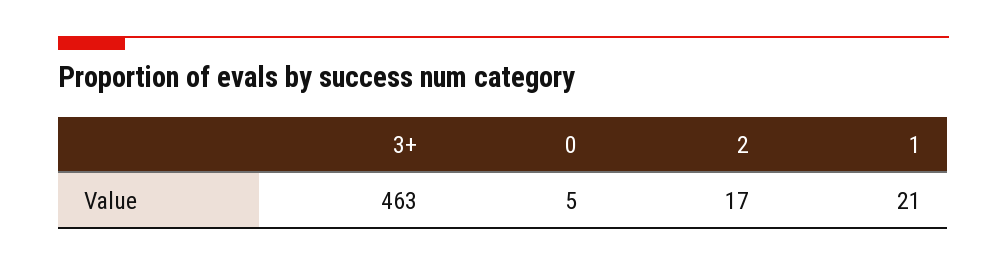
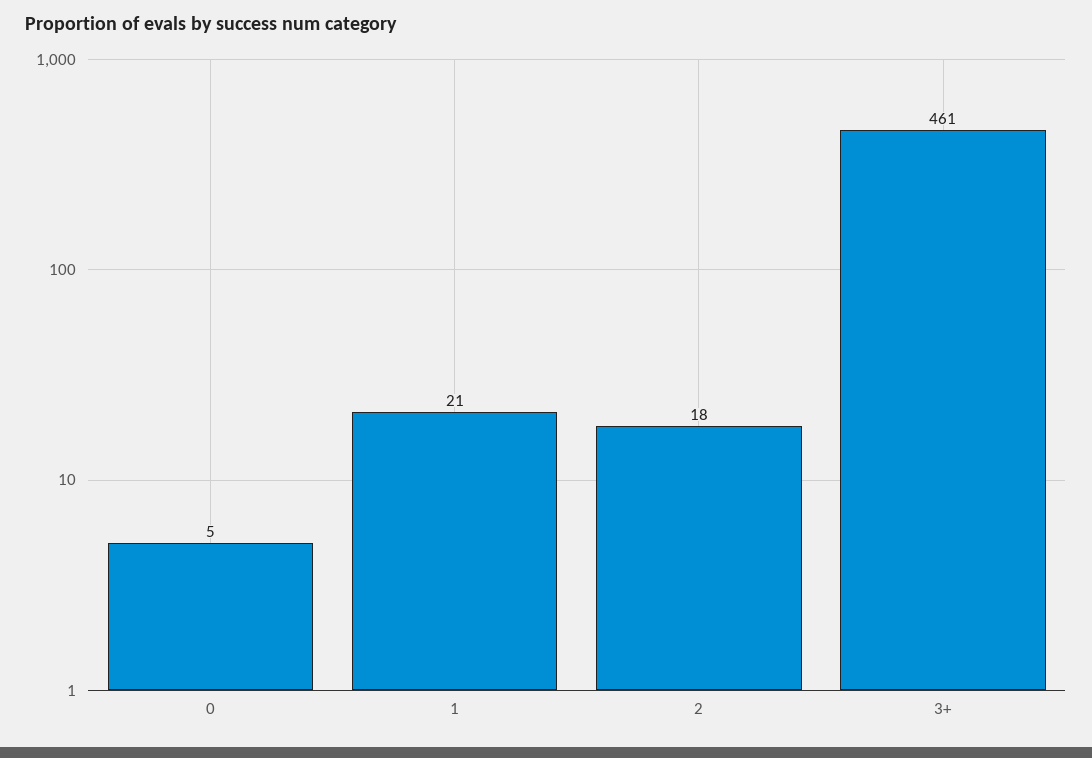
  {
-   "3+": 463,
+   "3+": 461,
    "0": 5,
-   "2": 17,
+   "2": 18,
    "1": 21
  }

